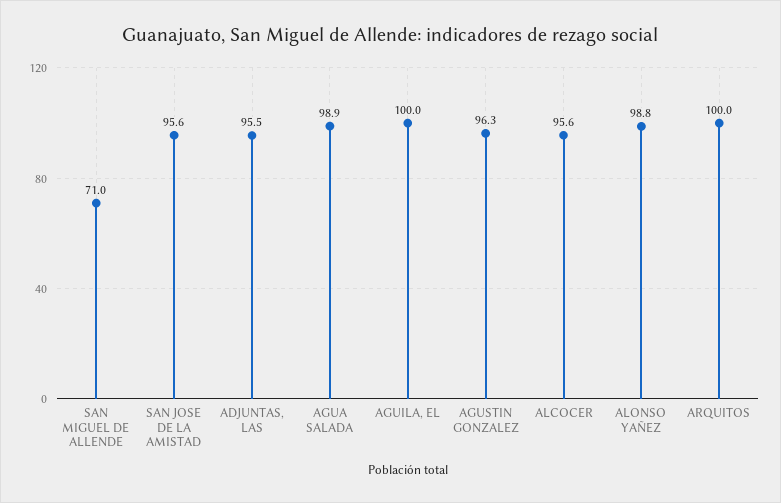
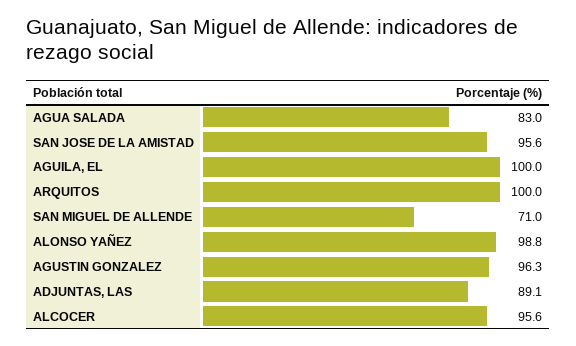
  {
    "SAN MIGUEL DE ALLENDE": 71,
    "SAN JOSE DE LA AMISTAD": 95.6,
-   "ADJUNTAS, LAS": 95.5,
+   "ADJUNTAS, LAS": 89.1,
-   "AGUA SALADA": 98.9,
+   "AGUA SALADA": 83,
    "AGUILA, EL": 100,
    "AGUSTIN GONZALEZ": 96.3,
    "ALCOCER": 95.6,
    "ALONSO YAÑEZ": 98.8,
    "ARQUITOS": 100
  }

